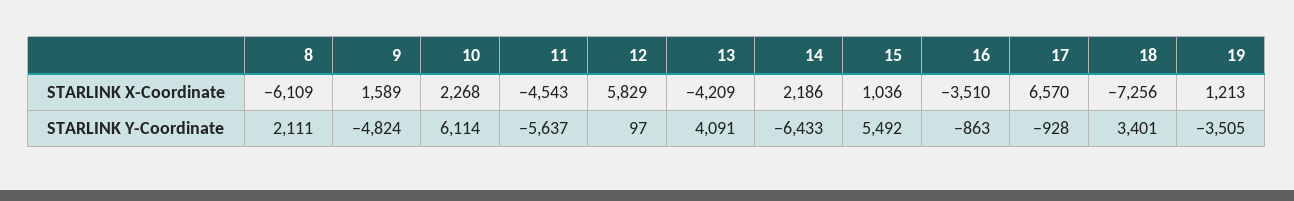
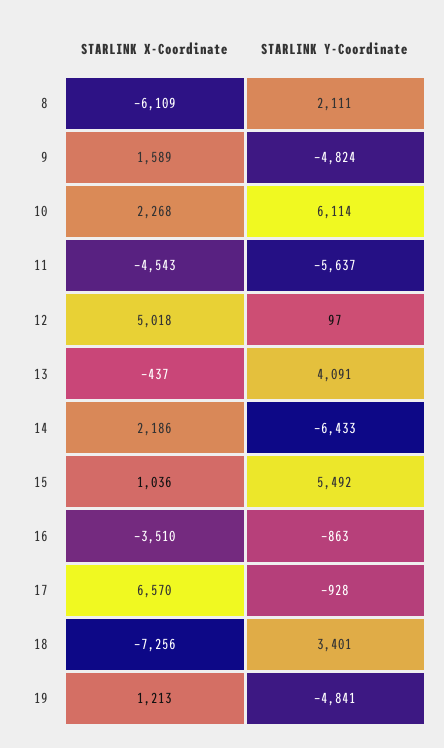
  {
    "8": {
      "STARLINK X-Coordinate": -6109,
      "STARLINK Y-Coordinate": 2111
    },
    "9": {
      "STARLINK X-Coordinate": 1589,
      "STARLINK Y-Coordinate": -4824
    },
    "10": {
      "STARLINK X-Coordinate": 2268,
      "STARLINK Y-Coordinate": 6114
    },
    "11": {
      "STARLINK X-Coordinate": -4543,
      "STARLINK Y-Coordinate": -5637
    },
    "12": {
-     "STARLINK X-Coordinate": 5829,
+     "STARLINK X-Coordinate": 5018,
      "STARLINK Y-Coordinate": 97
    },
    "13": {
-     "STARLINK X-Coordinate": -4209,
+     "STARLINK X-Coordinate": -437,
      "STARLINK Y-Coordinate": 4091
    },
    "14": {
      "STARLINK X-Coordinate": 2186,
      "STARLINK Y-Coordinate": -6433
    },
    "15": {
      "STARLINK X-Coordinate": 1036,
      "STARLINK Y-Coordinate": 5492
    },
    "16": {
      "STARLINK X-Coordinate": -3510,
      "STARLINK Y-Coordinate": -863
    },
    "17": {
      "STARLINK X-Coordinate": 6570,
      "STARLINK Y-Coordinate": -928
    },
    "18": {
      "STARLINK X-Coordinate": -7256,
      "STARLINK Y-Coordinate": 3401
    },
    "19": {
      "STARLINK X-Coordinate": 1213,
-     "STARLINK Y-Coordinate": -3505
+     "STARLINK Y-Coordinate": -4841
    }
  }

